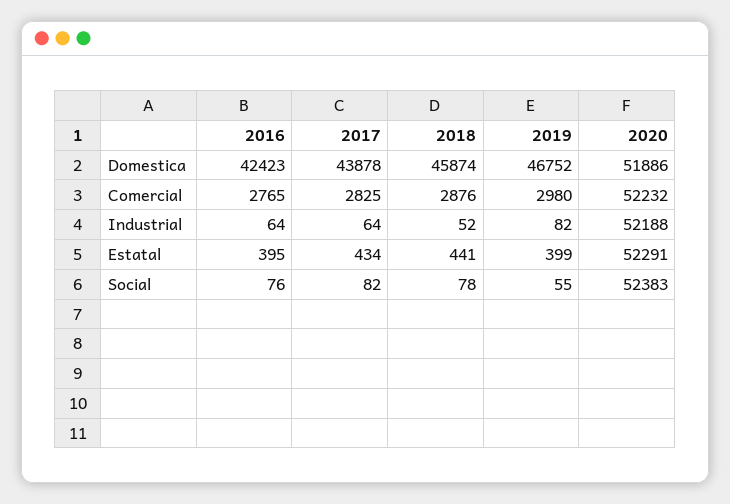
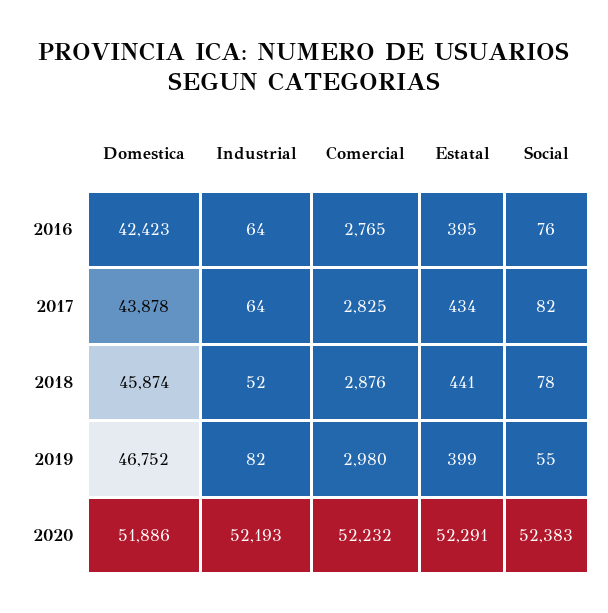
  {
    "2016": {
      "Domestica": 42423,
      "Comercial": 2765,
      "Industrial": 64,
      "Estatal": 395,
      "Social": 76
    },
    "2017": {
      "Domestica": 43878,
      "Comercial": 2825,
      "Industrial": 64,
      "Estatal": 434,
      "Social": 82
    },
    "2018": {
      "Domestica": 45874,
      "Comercial": 2876,
      "Industrial": 52,
      "Estatal": 441,
      "Social": 78
    },
    "2019": {
      "Domestica": 46752,
      "Comercial": 2980,
      "Industrial": 82,
      "Estatal": 399,
      "Social": 55
    },
    "2020": {
      "Domestica": 51886,
      "Comercial": 52232,
-     "Industrial": 52188,
+     "Industrial": 52193,
      "Estatal": 52291,
      "Social": 52383
    }
  }

